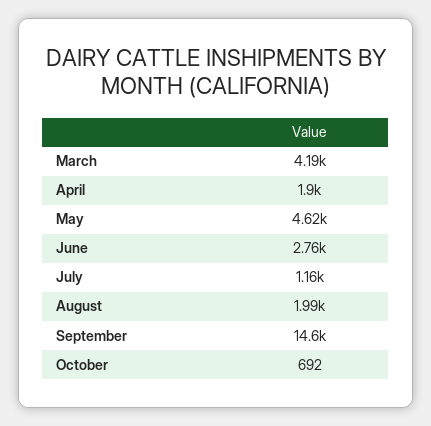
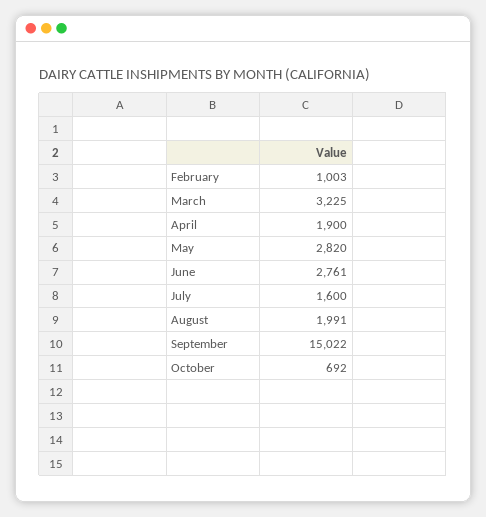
  {
-   "March": 4190,
+   "March": 3225,
    "April": 1900,
-   "May": 4620,
+   "May": 2820,
    "June": 2761,
-   "July": 1160,
+   "July": 1600,
    "August": 1991,
-   "September": 14600,
+   "September": 15022,
-   "October": 692
+   "October": 692,
+   "February": 1003
  }

